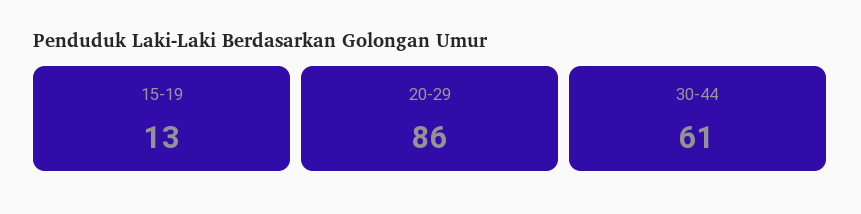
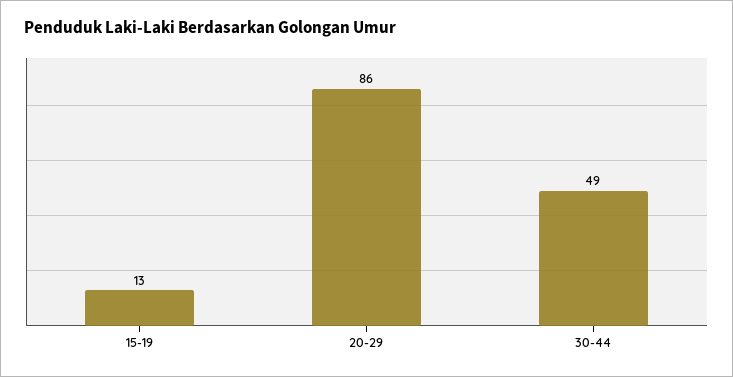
  {
    "15-19": 13,
    "20-29": 86,
-   "30-44": 61
+   "30-44": 49
  }

